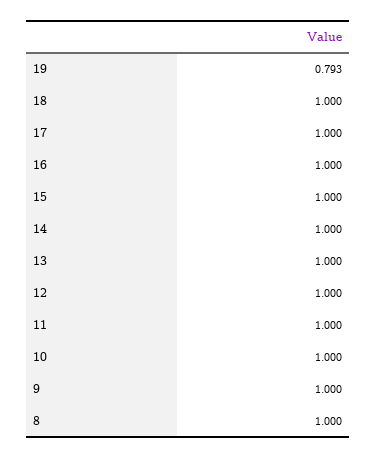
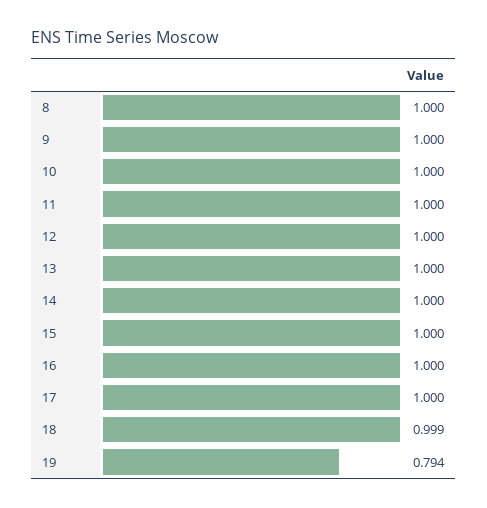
  {
-   "19": 0.793,
+   "19": 0.794,
-   "18": 1,
+   "18": 0.999,
    "17": 1,
    "16": 1,
    "15": 1,
    "14": 1,
    "13": 1,
    "12": 1,
    "11": 1,
    "10": 1,
    "9": 1,
    "8": 1
  }

